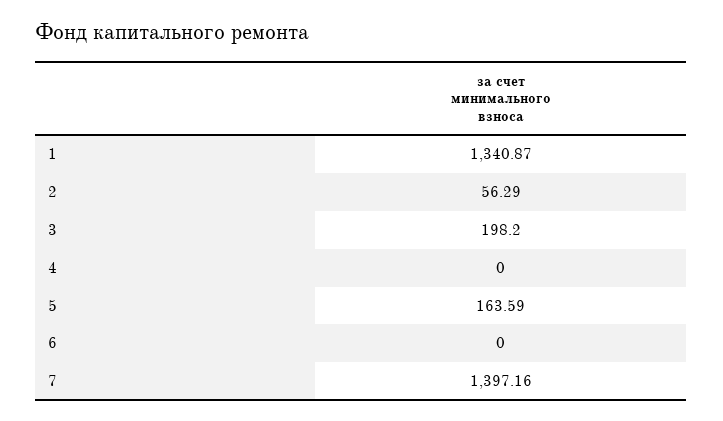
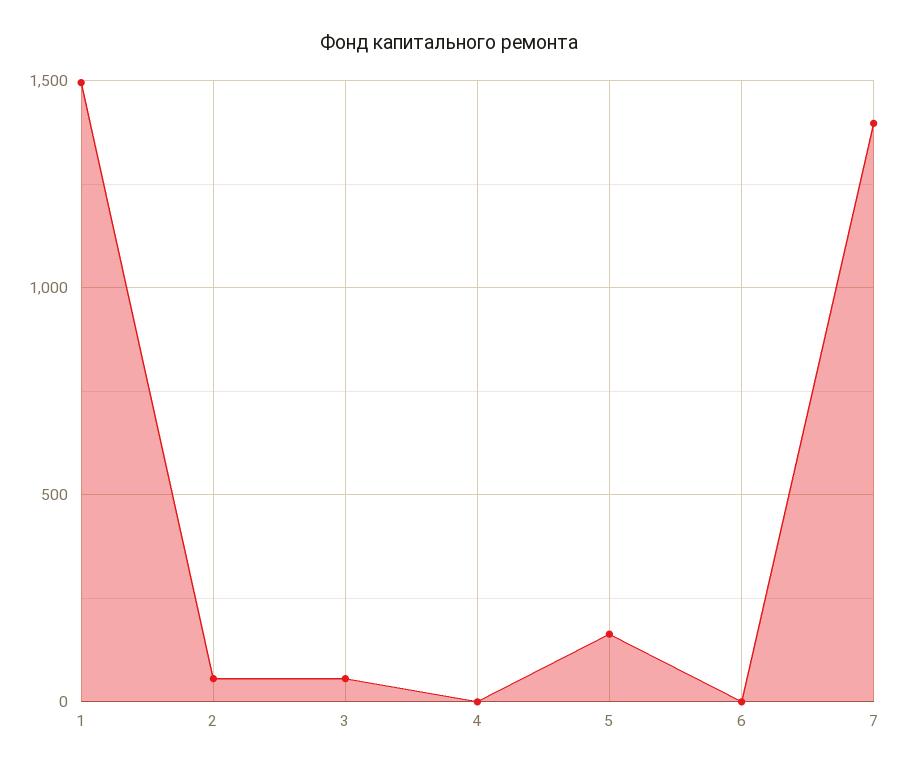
  {
-   "1": 1340.87,
+   "1": 1500,
    "2": 56.29,
-   "3": 198.2,
+   "3": 50,
    "4": 0,
    "5": 163.59,
    "6": 0,
    "7": 1397.16
  }

